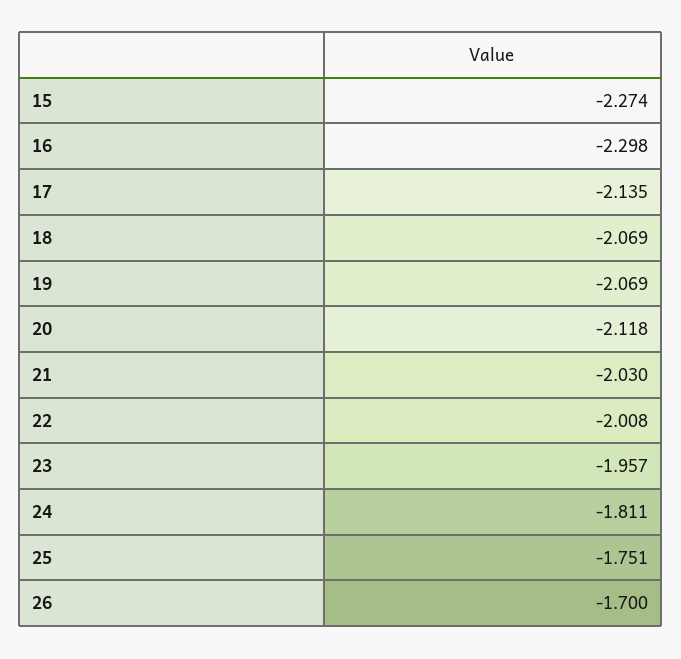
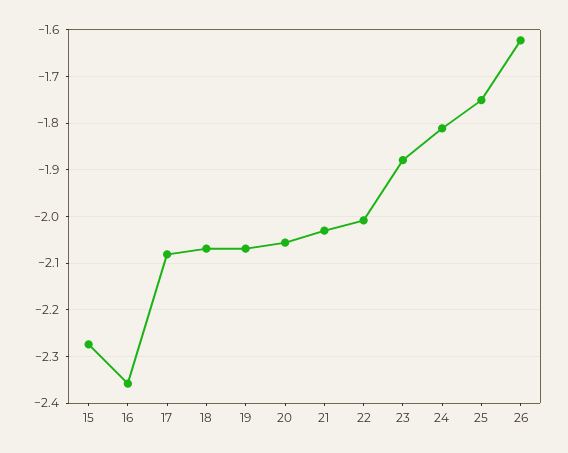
  {
    "15": -2.274,
-   "16": -2.298,
+   "16": -2.36,
-   "17": -2.135,
+   "17": -2.08,
    "18": -2.069,
    "19": -2.069,
-   "20": -2.118,
+   "20": -2.06,
    "21": -2.03,
    "22": -2.008,
-   "23": -1.957,
+   "23": -1.88,
    "24": -1.811,
    "25": -1.751,
-   "26": -1.7
+   "26": -1.62
  }

